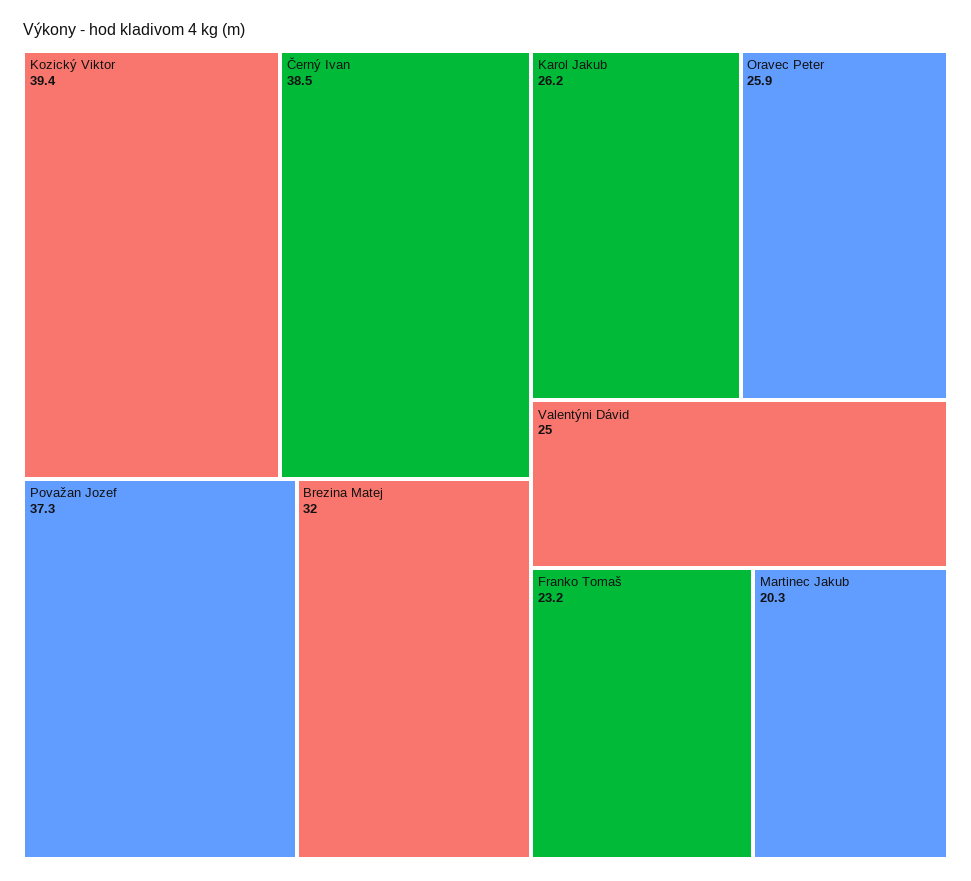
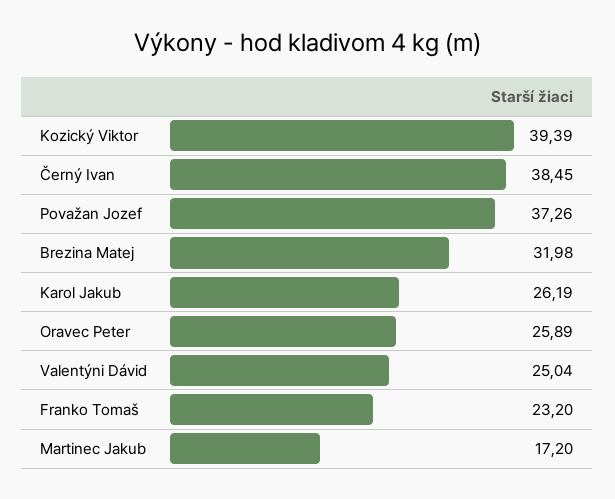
  {
    "Kozický Viktor": 39.39,
    "Černý Ivan": 38.45,
    "Považan Jozef": 37.26,
    "Brezina Matej": 31.98,
    "Karol Jakub": 26.19,
    "Oravec Peter": 25.89,
    "Valentýni Dávid": 25.04,
    "Franko Tomaš": 23.2,
-   "Martinec Jakub": 20.3
+   "Martinec Jakub": 17.2
  }

